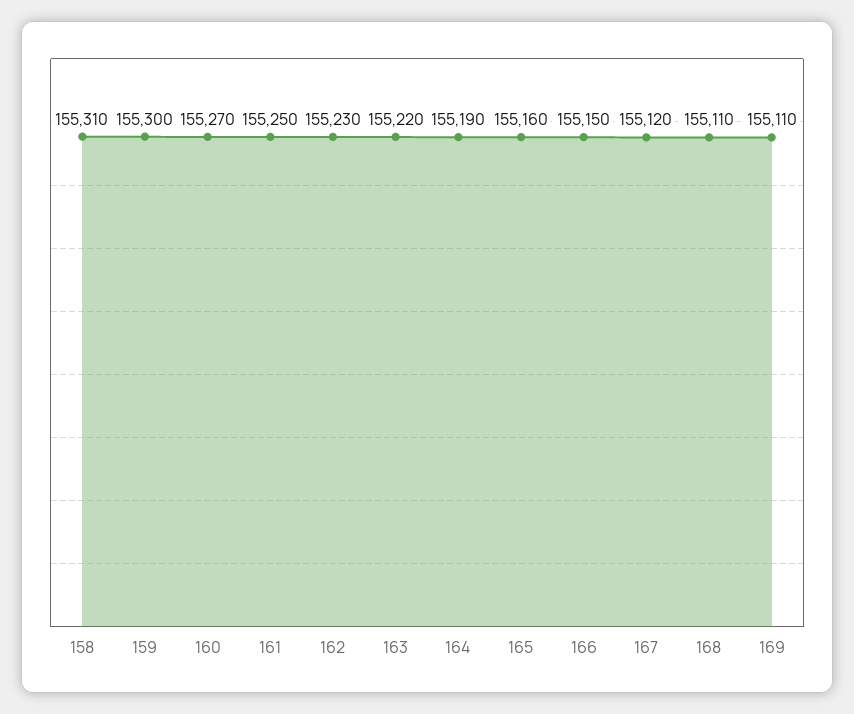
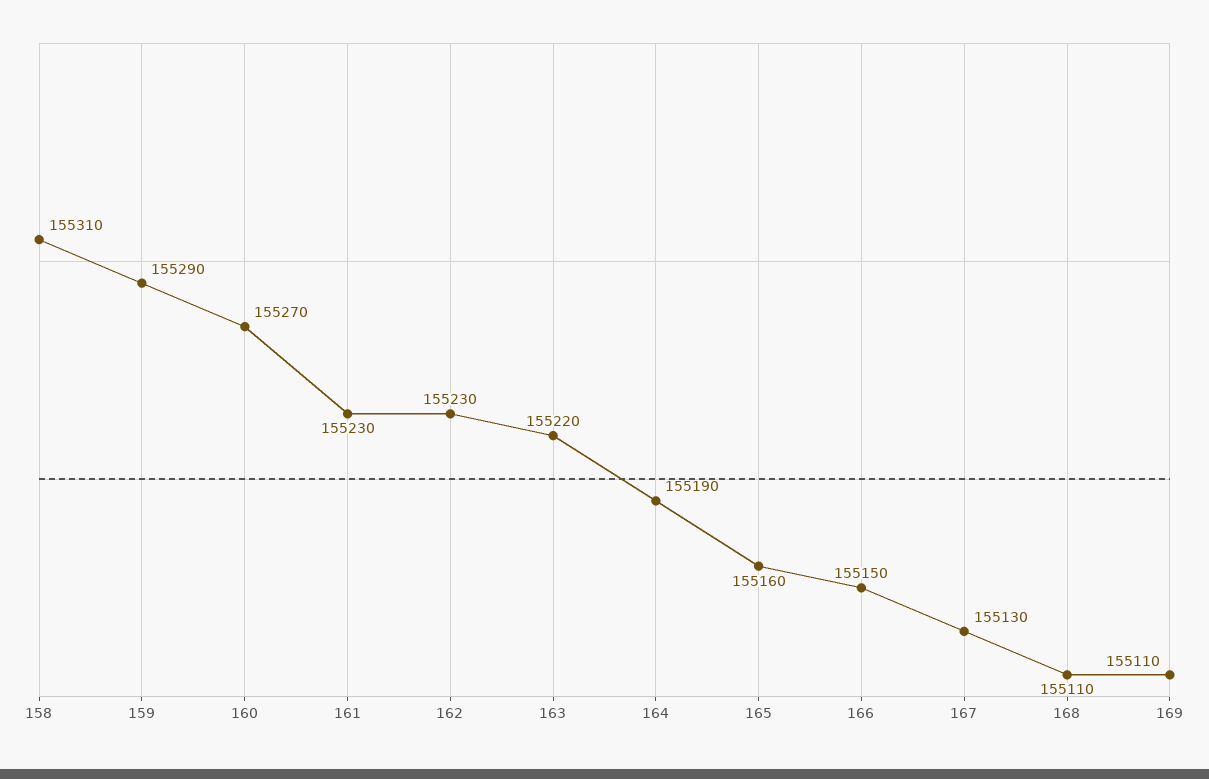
  {
    "158": 155310,
-   "159": 155300,
+   "159": 155290,
    "160": 155270,
-   "161": 155250,
+   "161": 155230,
    "162": 155230,
    "163": 155220,
    "164": 155190,
    "165": 155160,
    "166": 155150,
-   "167": 155120,
+   "167": 155130,
    "168": 155110,
    "169": 155110
  }

